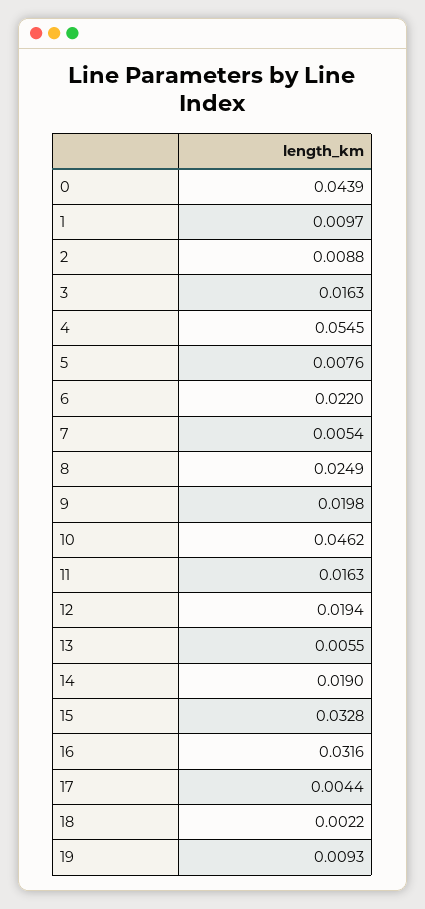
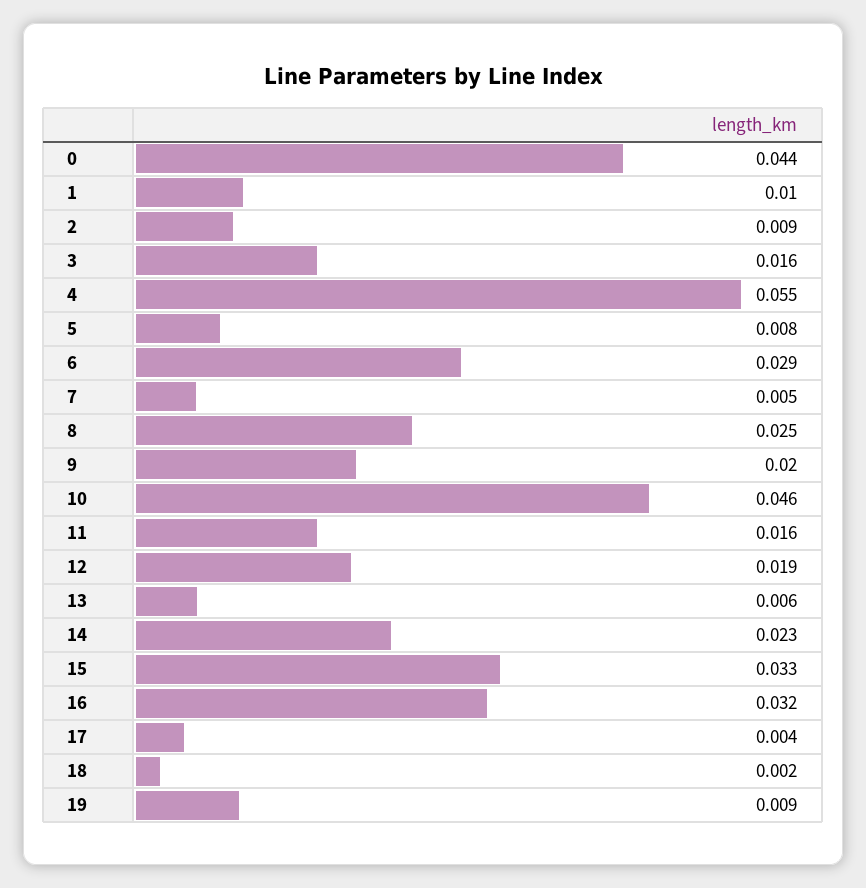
  {
    "0": 0.0439,
    "1": 0.0097,
    "2": 0.0088,
    "3": 0.0163,
    "4": 0.0545,
    "5": 0.0076,
-   "6": 0.022,
+   "6": 0.029,
    "7": 0.0054,
    "8": 0.0249,
    "9": 0.0198,
    "10": 0.0462,
    "11": 0.0163,
    "12": 0.0194,
    "13": 0.0055,
-   "14": 0.019,
+   "14": 0.023,
    "15": 0.0328,
    "16": 0.0316,
    "17": 0.0044,
    "18": 0.0022,
    "19": 0.0093
  }

